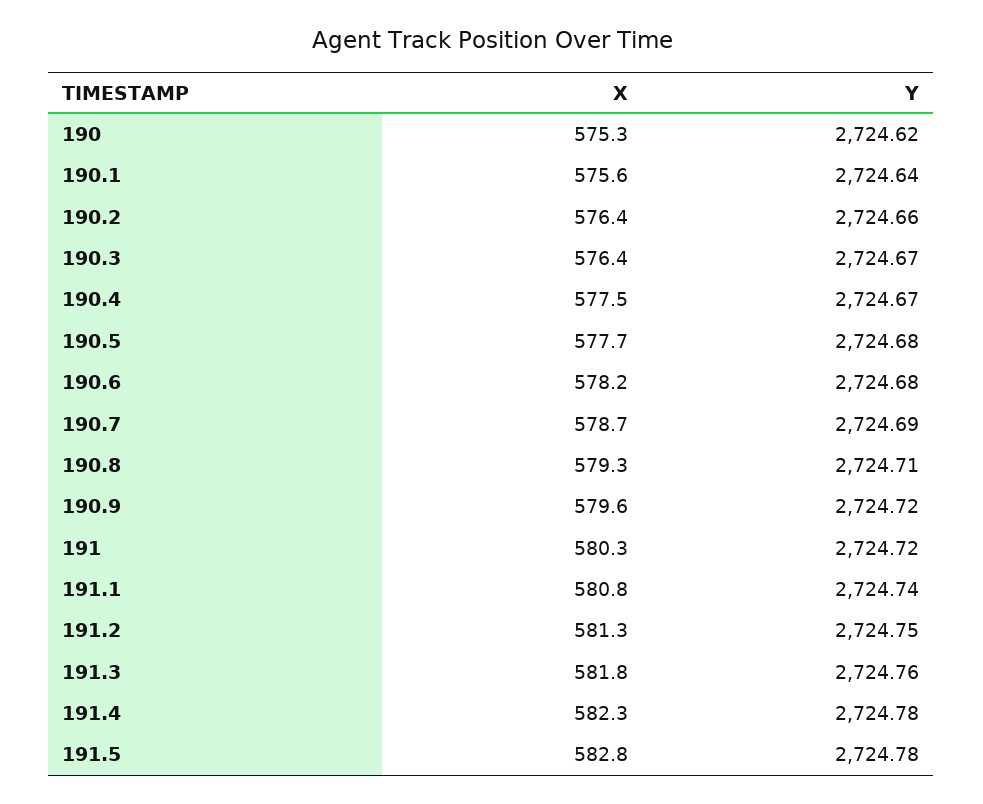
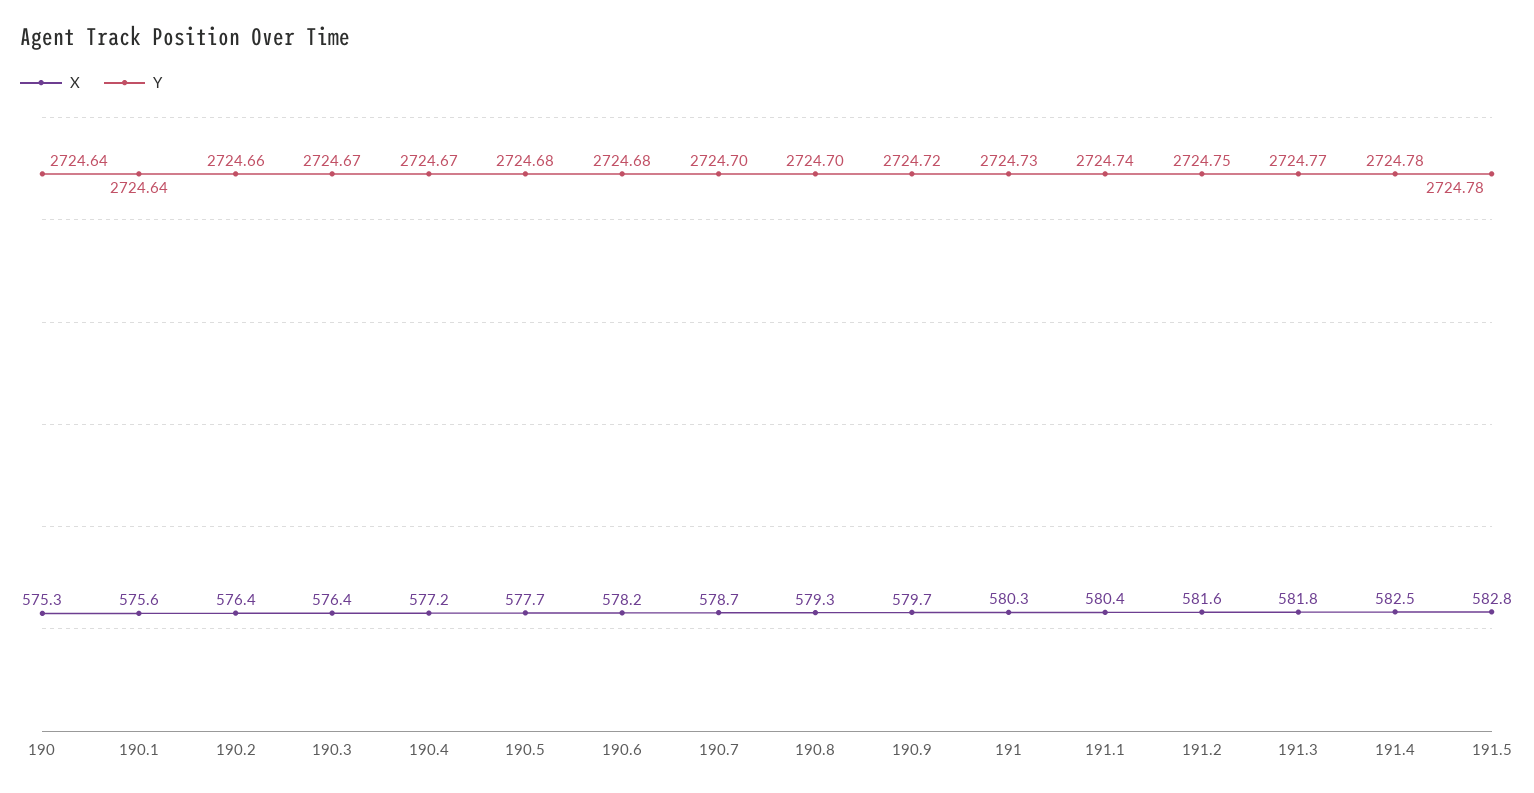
  {
    "X": {
      "190": 575.3,
      "190.1": 575.6,
      "190.2": 576.4,
      "190.3": 576.4,
-     "190.4": 577.5,
+     "190.4": 577.2,
      "190.5": 577.7,
      "190.6": 578.2,
      "190.7": 578.7,
      "190.8": 579.3,
-     "190.9": 579.6,
+     "190.9": 579.7,
      "191": 580.3,
-     "191.1": 580.8,
+     "191.1": 580.4,
-     "191.2": 581.3,
+     "191.2": 581.6,
      "191.3": 581.8,
-     "191.4": 582.3,
+     "191.4": 582.5,
      "191.5": 582.8
    },
    "Y": {
-     "190": 2724.62,
+     "190": 2724.64,
      "190.1": 2724.64,
      "190.2": 2724.66,
      "190.3": 2724.67,
      "190.4": 2724.67,
      "190.5": 2724.68,
      "190.6": 2724.68,
-     "190.7": 2724.69,
+     "190.7": 2724.7,
-     "190.8": 2724.71,
+     "190.8": 2724.7,
      "190.9": 2724.72,
-     "191": 2724.72,
+     "191": 2724.73,
      "191.1": 2724.74,
      "191.2": 2724.75,
-     "191.3": 2724.76,
+     "191.3": 2724.77,
      "191.4": 2724.78,
      "191.5": 2724.78
    }
  }

